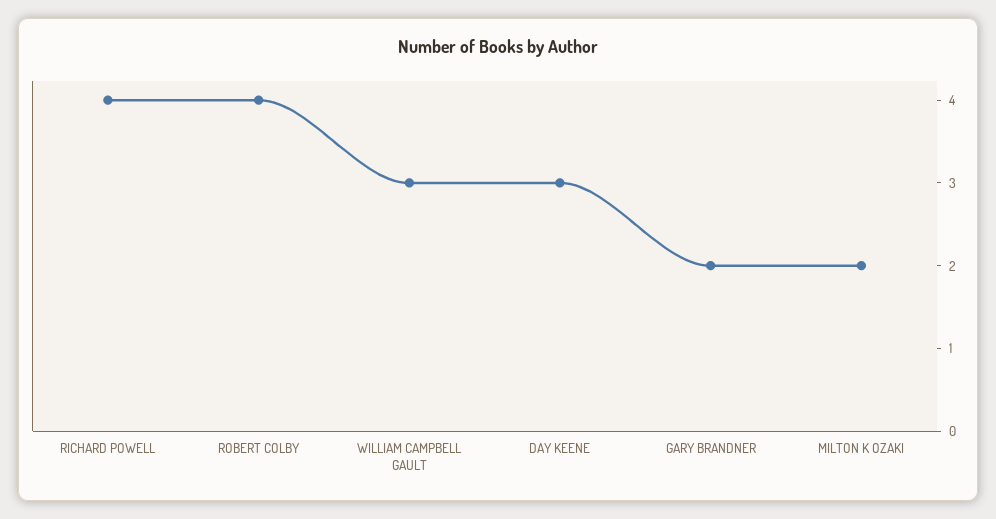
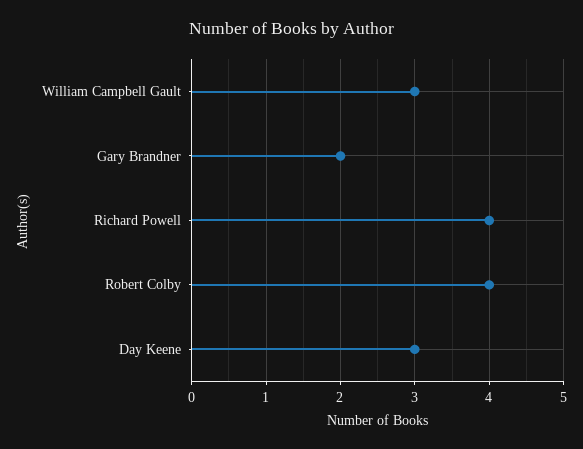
  {
    "RICHARD POWELL": 4,
    "ROBERT COLBY": 4,
    "WILLIAM CAMPBELL GAULT": 3,
    "DAY KEENE": 3,
-   "GARY BRANDNER": 2,
+   "GARY BRANDNER": 2
-   "MILTON K OZAKI": 2
  }

